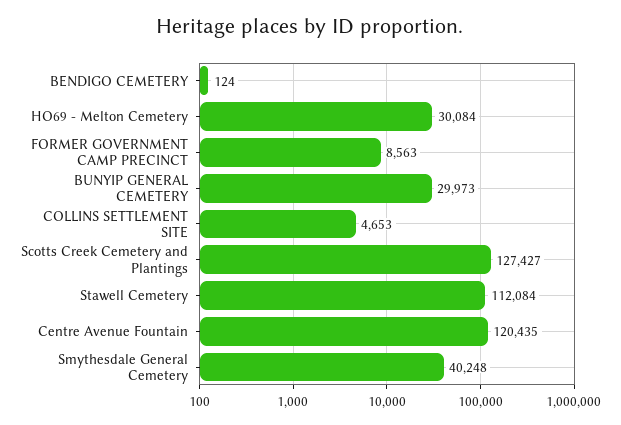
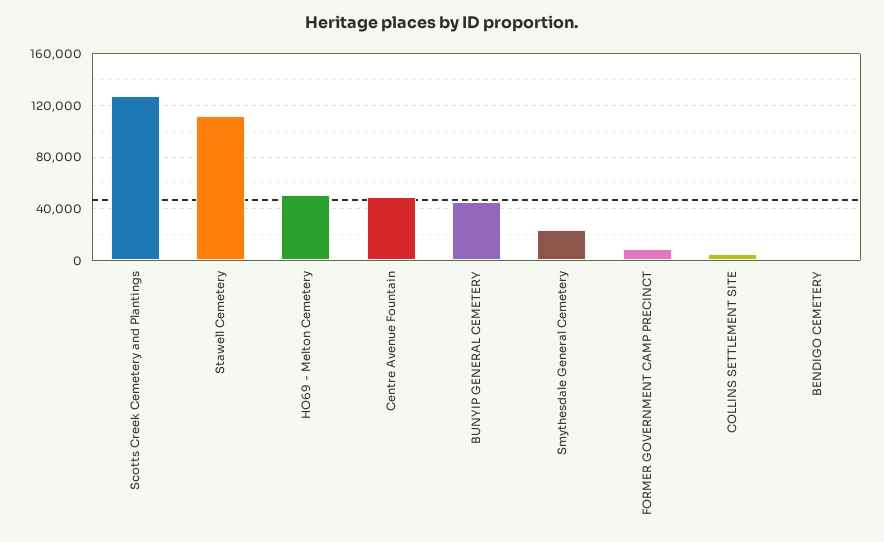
  {
    "BENDIGO CEMETERY": 124,
-   "HO69 - Melton Cemetery": 30084,
+   "HO69 - Melton Cemetery": 50000,
    "FORMER GOVERNMENT CAMP PRECINCT": 8563,
-   "BUNYIP GENERAL CEMETERY": 29973,
+   "BUNYIP GENERAL CEMETERY": 45000,
    "COLLINS SETTLEMENT SITE": 4653,
    "Scotts Creek Cemetery and Plantings": 127427,
    "Stawell Cemetery": 112084,
-   "Centre Avenue Fountain": 120435,
+   "Centre Avenue Fountain": 50000,
-   "Smythesdale General Cemetery": 40248
+   "Smythesdale General Cemetery": 25000
  }

